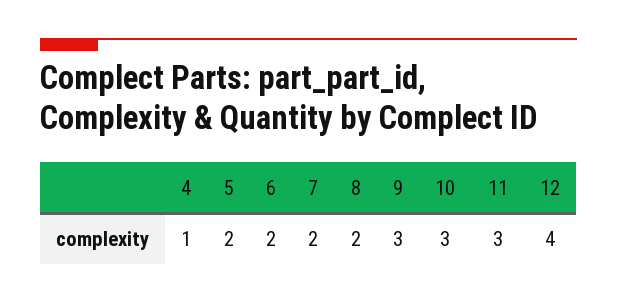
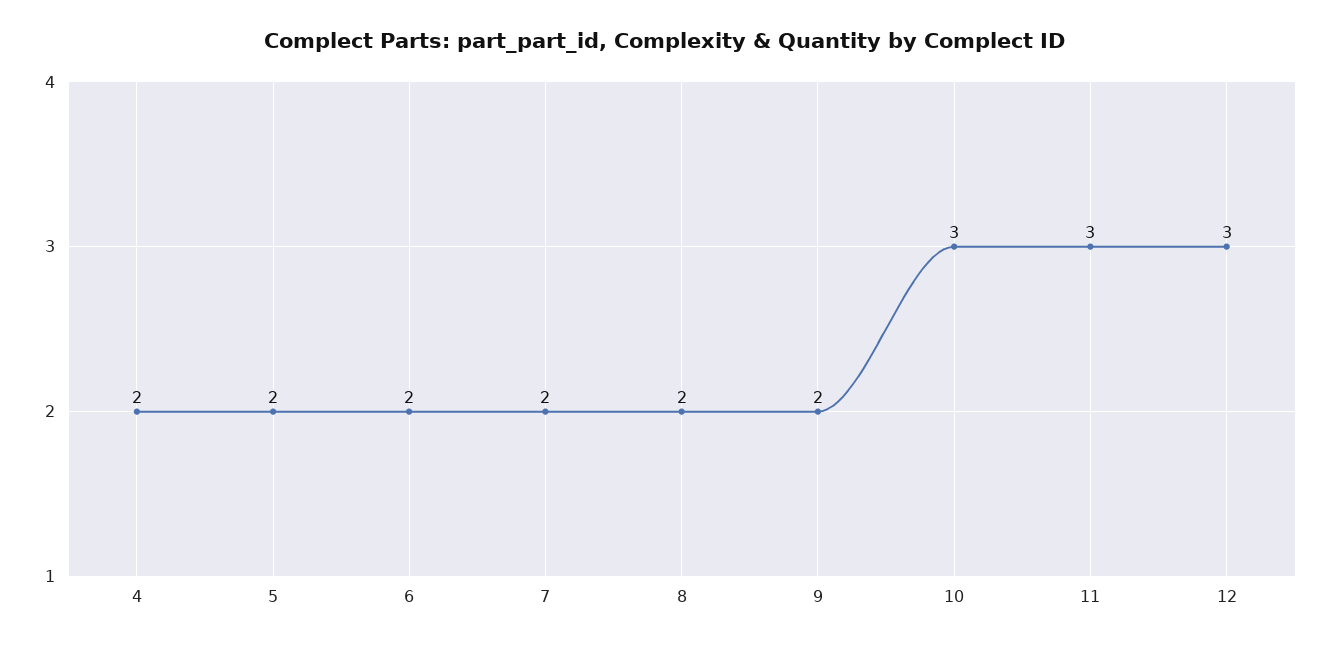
  {
-   "4": 1,
+   "4": 2,
    "5": 2,
    "6": 2,
    "7": 2,
    "8": 2,
-   "9": 3,
+   "9": 2,
    "10": 3,
    "11": 3,
-   "12": 4
+   "12": 3
  }

